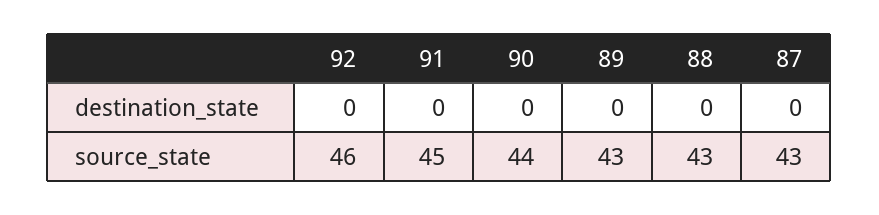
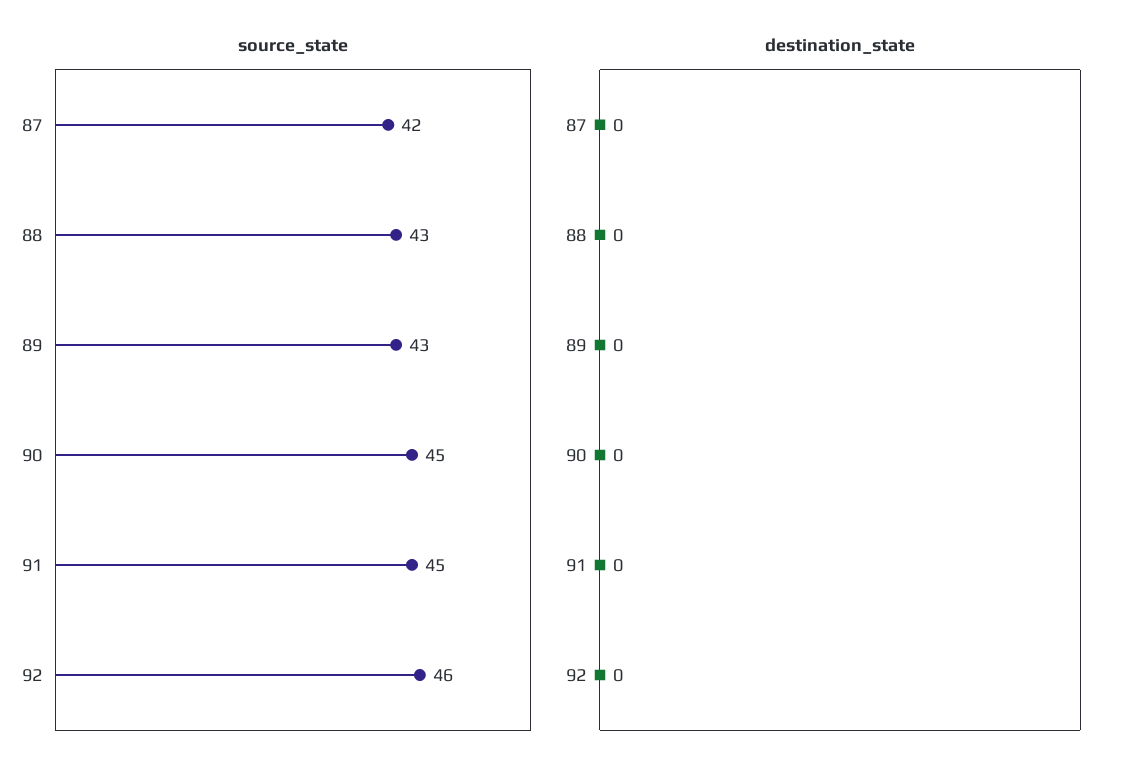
  {
    "destination_state": {
      "92": 0,
      "91": 0,
      "90": 0,
      "89": 0,
      "88": 0,
      "87": 0
    },
    "source_state": {
      "92": 46,
      "91": 45,
-     "90": 44,
+     "90": 45,
      "89": 43,
      "88": 43,
-     "87": 43
+     "87": 42
    }
  }

